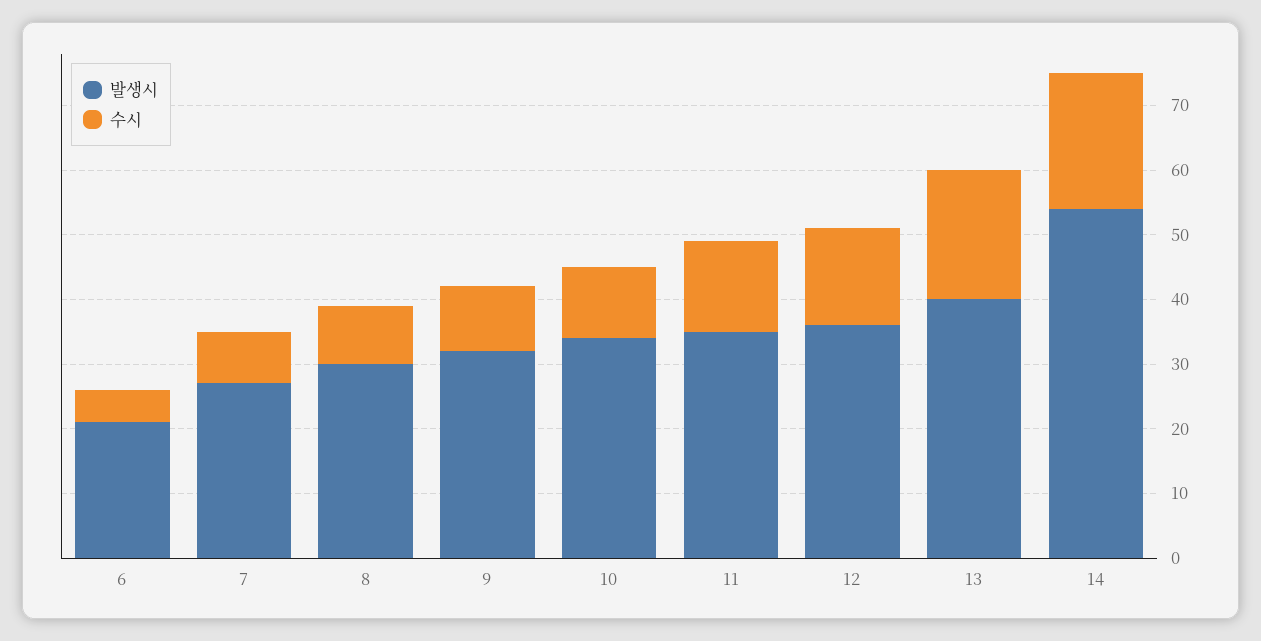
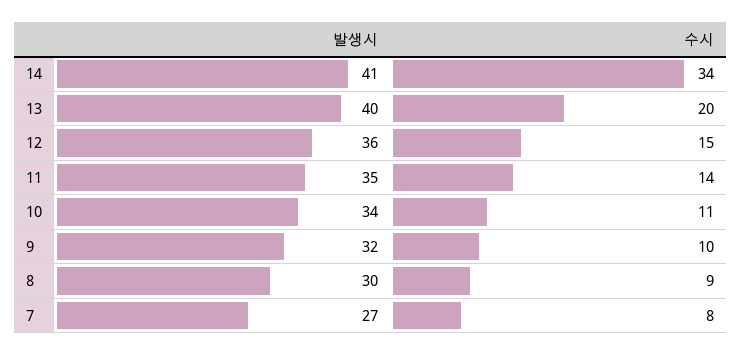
  {
    "발생시": {
-     "6": 20,
      "7": 27,
      "8": 30,
      "9": 32,
      "10": 34,
      "11": 35,
      "12": 36,
      "13": 40,
-     "14": 55
+     "14": 41
    },
    "수시": {
-     "6": 5,
      "7": 8,
      "8": 9,
      "9": 10,
      "10": 11,
      "11": 14,
      "12": 15,
      "13": 20,
-     "14": 20
+     "14": 34
    }
  }

